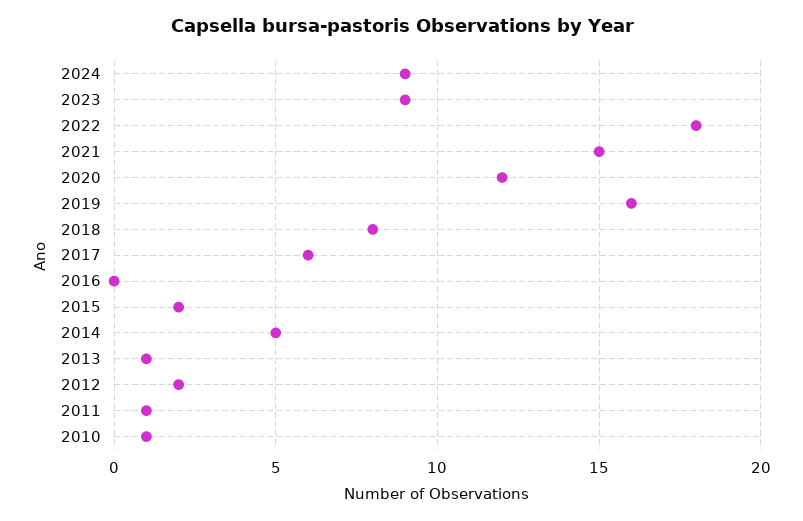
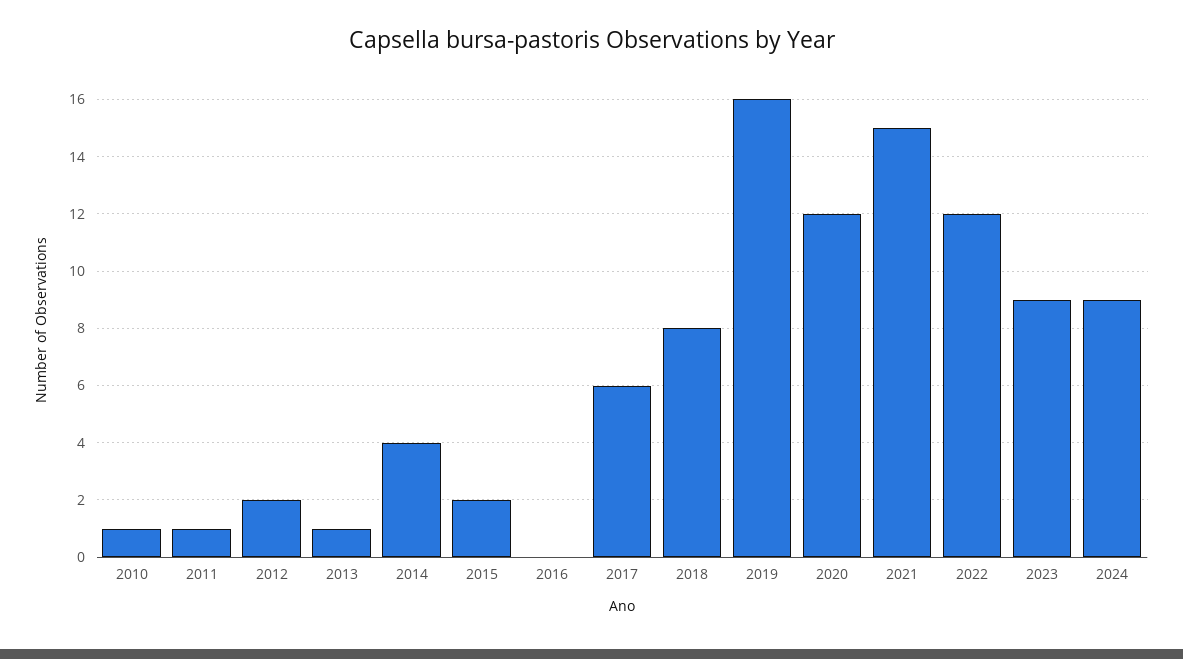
  {
    "2024": 9,
    "2023": 9,
-   "2022": 18,
+   "2022": 12,
    "2021": 15,
    "2020": 12,
    "2019": 16,
    "2018": 8,
    "2017": 6,
    "2016": 0,
    "2015": 2,
-   "2014": 5,
+   "2014": 4,
    "2013": 1,
    "2012": 2,
    "2011": 1,
    "2010": 1
  }

